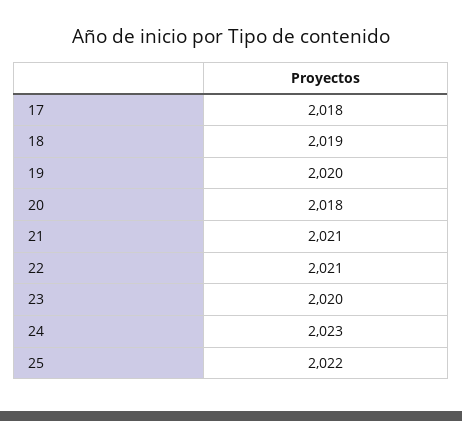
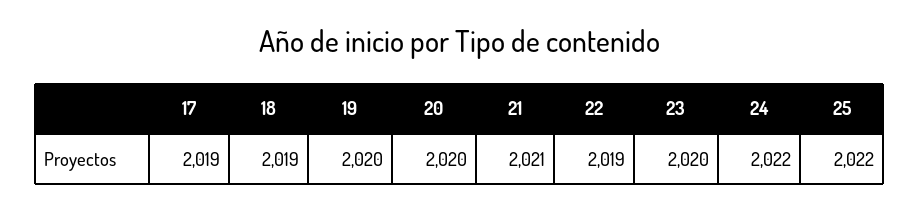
  {
-   "17": 2018,
+   "17": 2019,
    "18": 2019,
    "19": 2020,
-   "20": 2018,
+   "20": 2020,
    "21": 2021,
-   "22": 2021,
+   "22": 2019,
    "23": 2020,
-   "24": 2023,
+   "24": 2022,
    "25": 2022
  }

